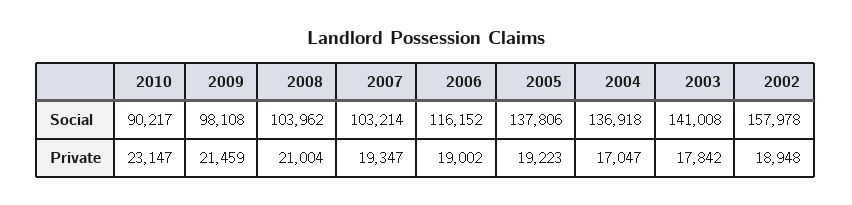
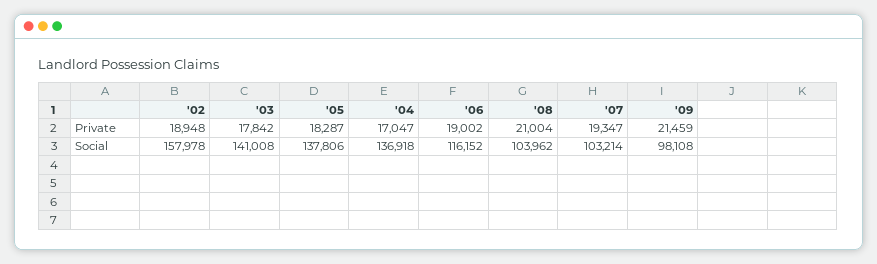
  {
-   "2010": {
-     "Social": 90217,
-     "Private": 23147
-   },
    "2009": {
      "Social": 98108,
      "Private": 21459
    },
    "2008": {
      "Social": 103962,
      "Private": 21004
    },
    "2007": {
      "Social": 103214,
      "Private": 19347
    },
    "2006": {
      "Social": 116152,
      "Private": 19002
    },
    "2005": {
      "Social": 137806,
-     "Private": 19223
+     "Private": 18287
    },
    "2004": {
      "Social": 136918,
      "Private": 17047
    },
    "2003": {
      "Social": 141008,
      "Private": 17842
    },
    "2002": {
      "Social": 157978,
      "Private": 18948
    }
  }

